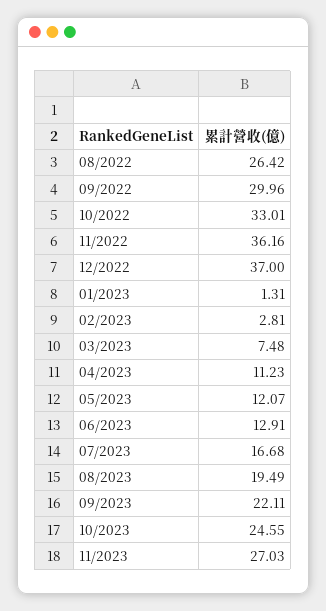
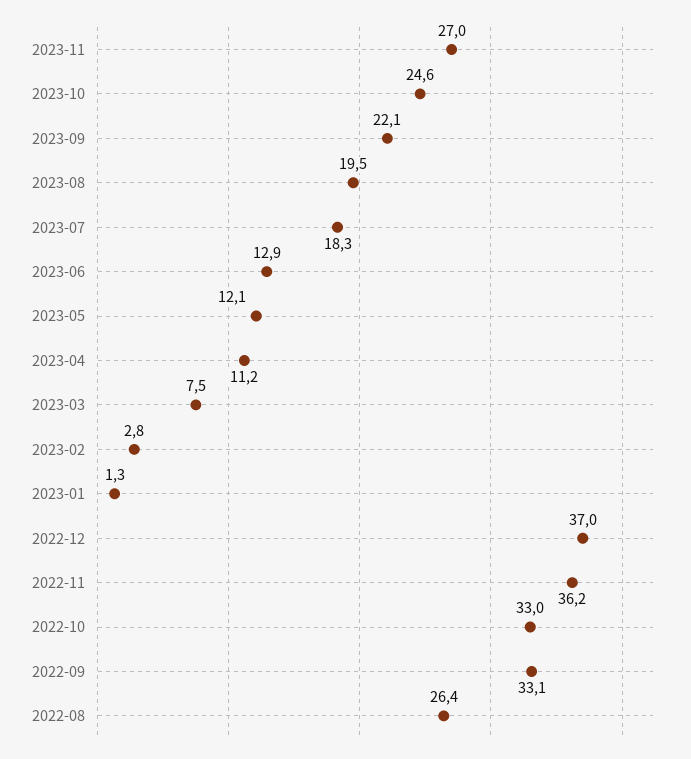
  {
    "08/2022": 26.42,
-   "09/2022": 29.96,
+   "09/2022": 33.1,
    "10/2022": 33.01,
    "11/2022": 36.16,
    "12/2022": 37,
    "01/2023": 1.31,
    "02/2023": 2.81,
    "03/2023": 7.48,
    "04/2023": 11.23,
    "05/2023": 12.07,
    "06/2023": 12.91,
-   "07/2023": 16.68,
+   "07/2023": 18.3,
    "08/2023": 19.49,
    "09/2023": 22.11,
    "10/2023": 24.55,
    "11/2023": 27.03
  }

